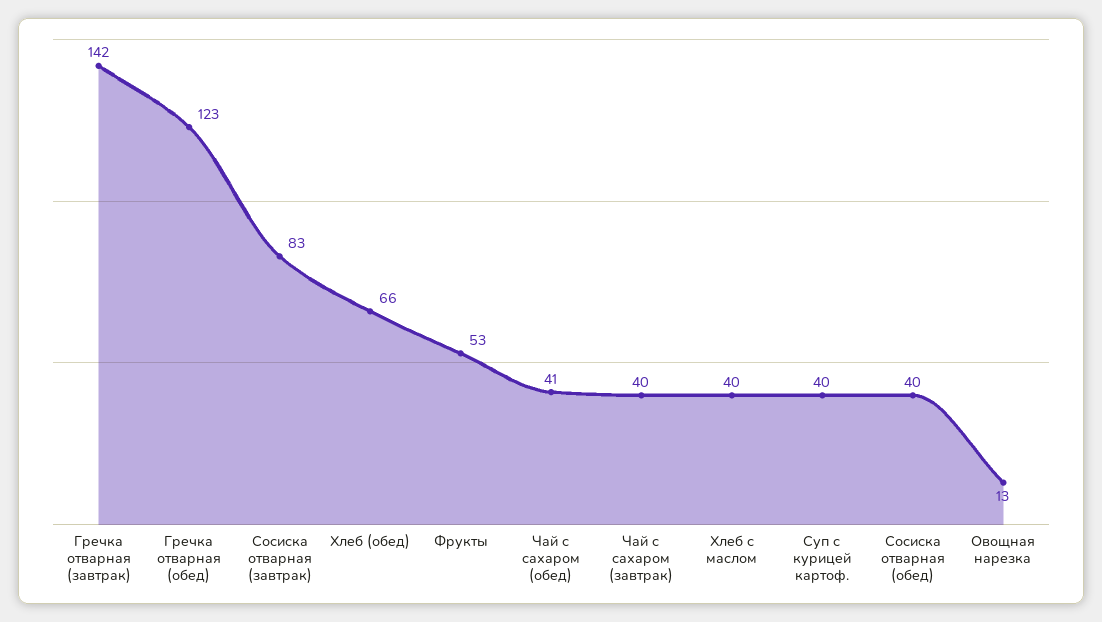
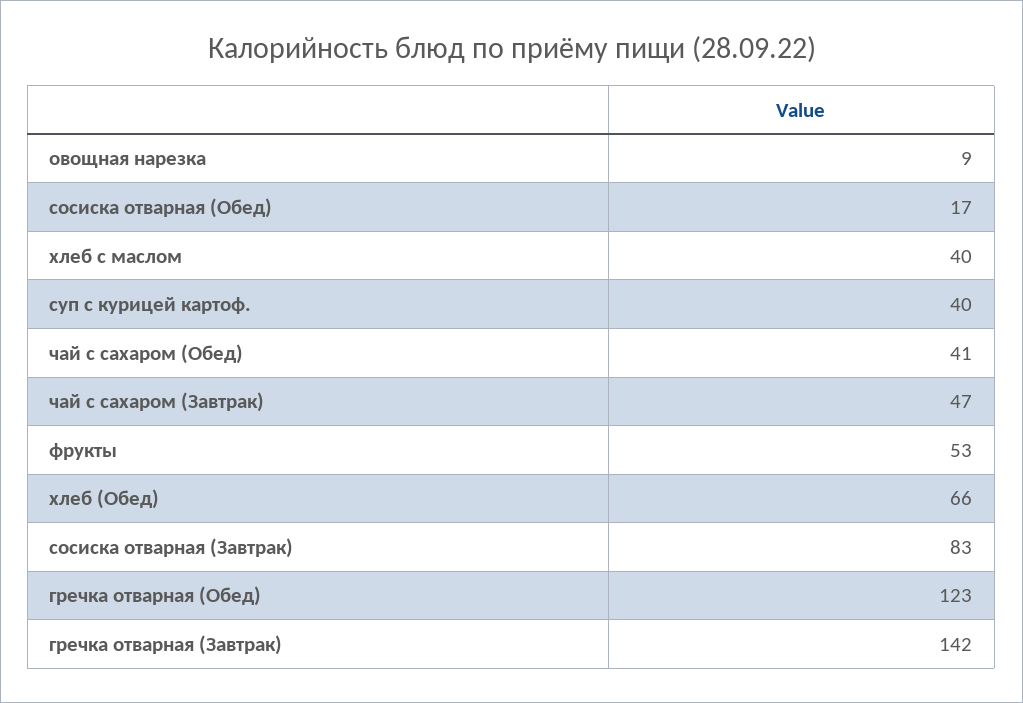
  {
    "Гречка отварная (завтрак)": 142,
    "Гречка отварная (обед)": 123,
    "Сосиска отварная (завтрак)": 83,
    "Хлеб (обед)": 66,
    "Фрукты": 53,
    "Чай с сахаром (обед)": 41,
-   "Чай с сахаром (завтрак)": 40,
+   "Чай с сахаром (завтрак)": 47,
    "Хлеб с маслом": 40,
    "Суп с курицей картоф.": 40,
-   "Сосиска отварная (обед)": 40,
+   "Сосиска отварная (обед)": 17,
-   "Овощная нарезка": 13
+   "Овощная нарезка": 9
  }

